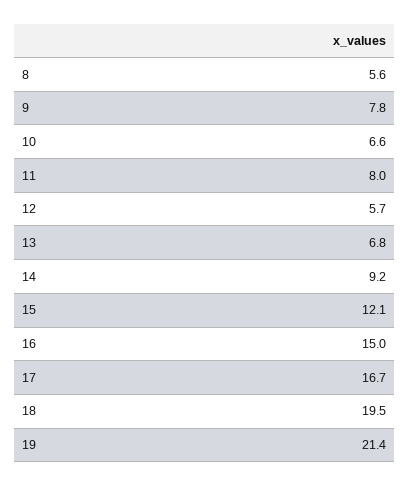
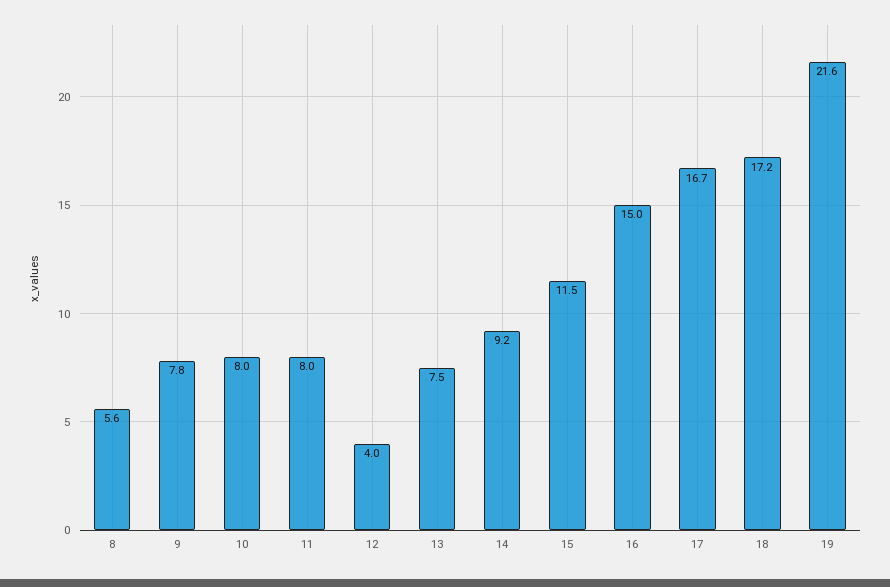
  {
    "8": 5.6,
    "9": 7.8,
-   "10": 6.6,
+   "10": 8,
    "11": 8,
-   "12": 5.7,
+   "12": 4,
-   "13": 6.8,
+   "13": 7.5,
    "14": 9.2,
-   "15": 12.1,
+   "15": 11.5,
    "16": 15,
    "17": 16.7,
-   "18": 19.5,
+   "18": 17.2,
-   "19": 21.4
+   "19": 21.6
  }

